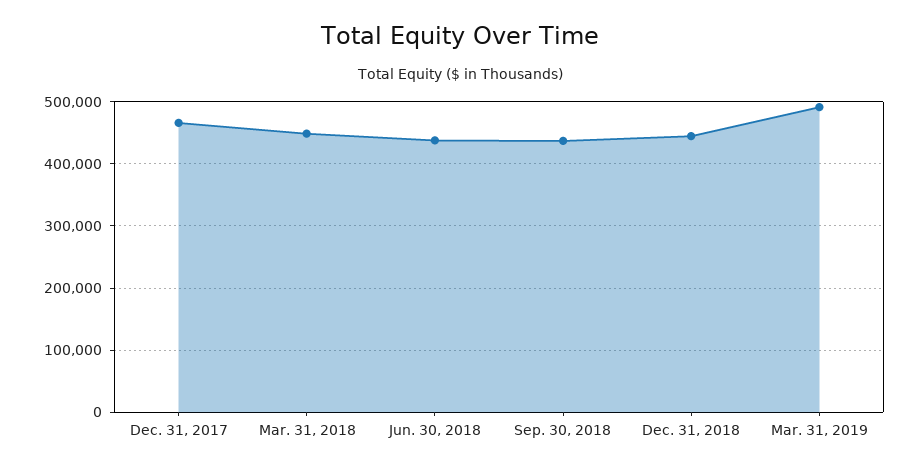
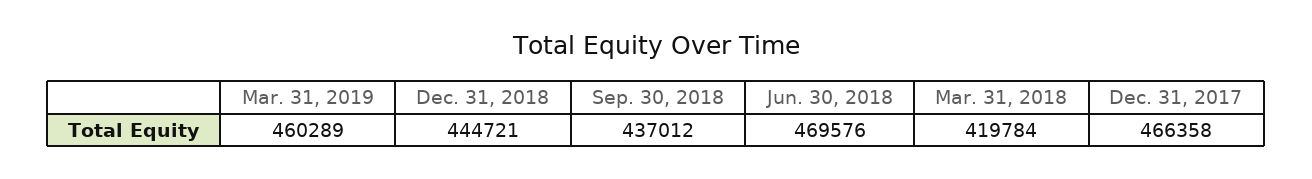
  {
    "Dec. 31, 2017": 466358,
-   "Mar. 31, 2018": 450000,
+   "Mar. 31, 2018": 419784,
-   "Jun. 30, 2018": 440000,
+   "Jun. 30, 2018": 469576,
    "Sep. 30, 2018": 437012,
    "Dec. 31, 2018": 444721,
-   "Mar. 31, 2019": 490000
+   "Mar. 31, 2019": 460289
  }

